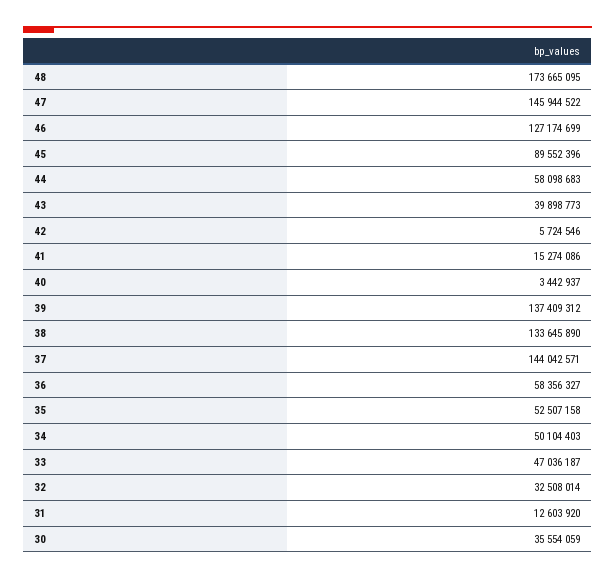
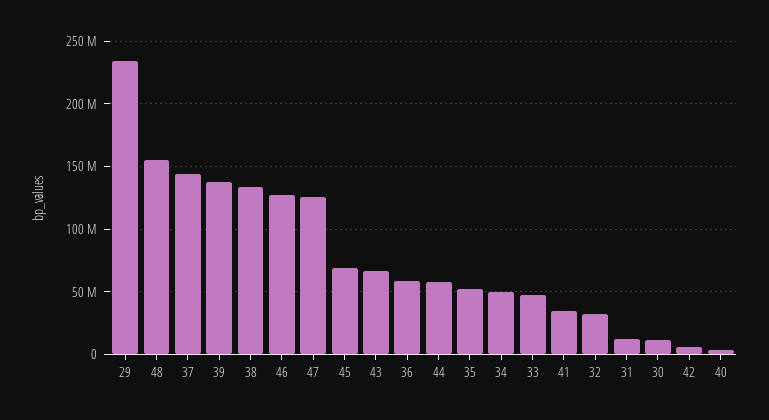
  {
-   "48": 173665095,
+   "48": 155000000,
-   "47": 145944522,
+   "47": 125000000,
    "46": 127174699,
-   "45": 89552396,
+   "45": 70000000,
    "44": 58098683,
-   "43": 39898773,
+   "43": 65000000,
    "42": 5724546,
-   "41": 15274086,
+   "41": 35000000,
    "40": 3442937,
    "39": 137409312,
    "38": 133645890,
    "37": 144042571,
    "36": 58356327,
    "35": 52507158,
    "34": 50104403,
    "33": 47036187,
    "32": 32508014,
    "31": 12603920,
-   "30": 35554059
+   "30": 10000000,
+   "29": 235000000
  }

